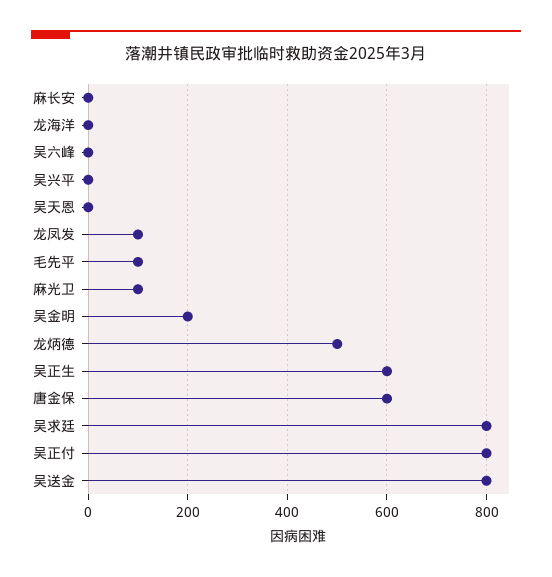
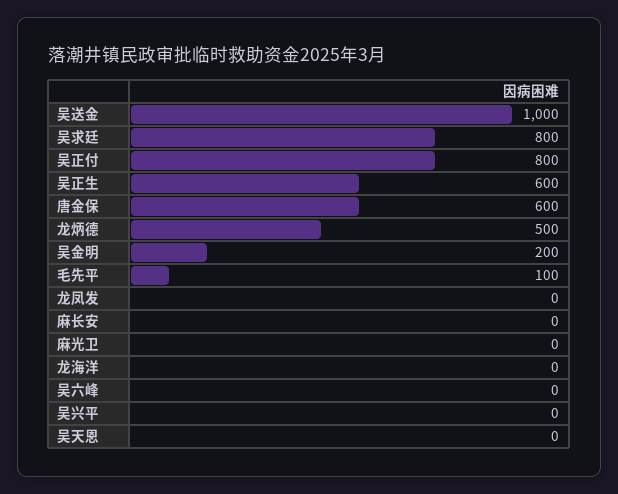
  {
    "麻长安": 0,
    "龙海洋": 0,
    "吴六峰": 0,
    "吴兴平": 0,
    "吴天恩": 0,
-   "龙凤发": 100,
+   "龙凤发": 0,
    "毛先平": 100,
-   "麻光卫": 100,
+   "麻光卫": 0,
    "吴金明": 200,
    "龙炳德": 500,
    "吴正生": 600,
    "唐金保": 600,
    "吴求廷": 800,
    "吴正付": 800,
-   "吴送金": 800
+   "吴送金": 1000
  }

